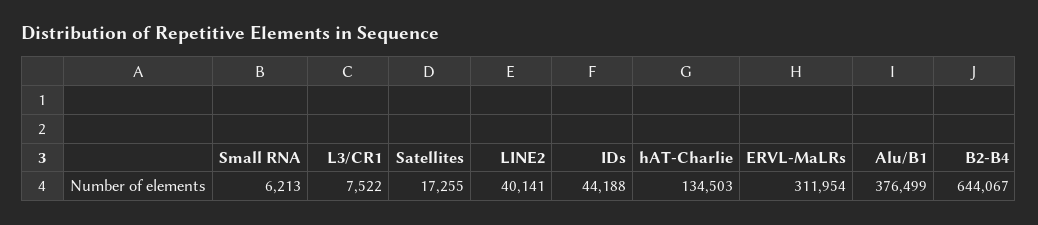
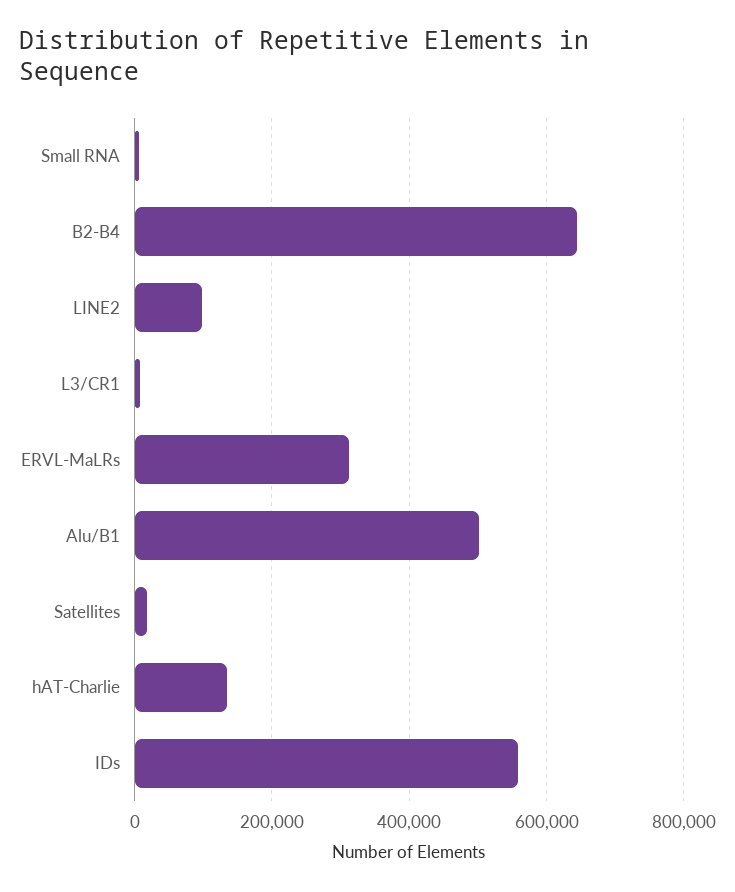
  {
    "Small RNA": 6213,
    "L3/CR1": 7522,
    "Satellites": 17255,
-   "LINE2": 40141,
+   "LINE2": 100000,
-   "IDs": 44188,
+   "IDs": 560000,
    "hAT-Charlie": 134503,
    "ERVL-MaLRs": 311954,
-   "Alu/B1": 376499,
+   "Alu/B1": 500000,
    "B2-B4": 644067
  }

